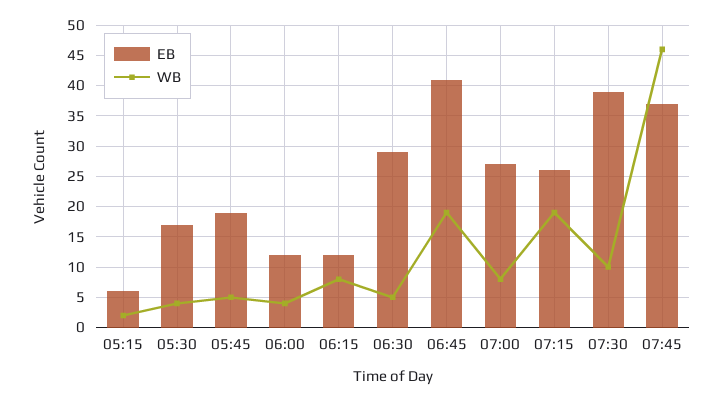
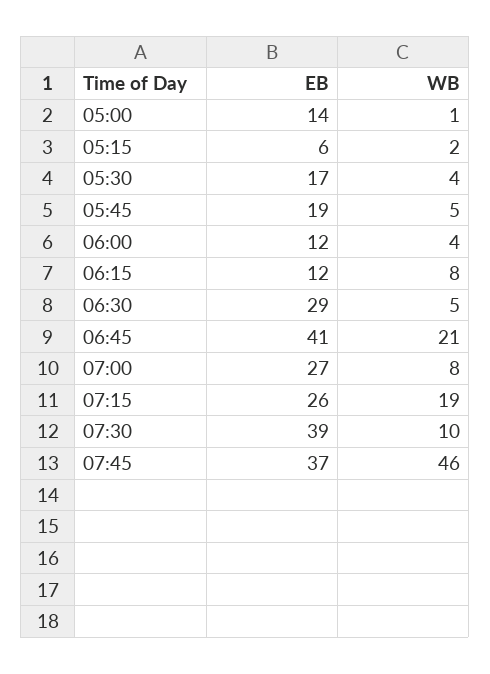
  {
    "EB": {
      "05:15": 6,
      "05:30": 17,
      "05:45": 19,
      "06:00": 12,
      "06:15": 12,
      "06:30": 29,
      "06:45": 41,
      "07:00": 27,
      "07:15": 26,
      "07:30": 39,
-     "07:45": 37
+     "07:45": 37,
+     "05:00": 14
    },
    "WB": {
      "05:15": 2,
      "05:30": 4,
      "05:45": 5,
      "06:00": 4,
      "06:15": 8,
      "06:30": 5,
-     "06:45": 19,
+     "06:45": 21,
      "07:00": 8,
      "07:15": 19,
      "07:30": 10,
-     "07:45": 46
+     "07:45": 46,
+     "05:00": 1
    }
  }

